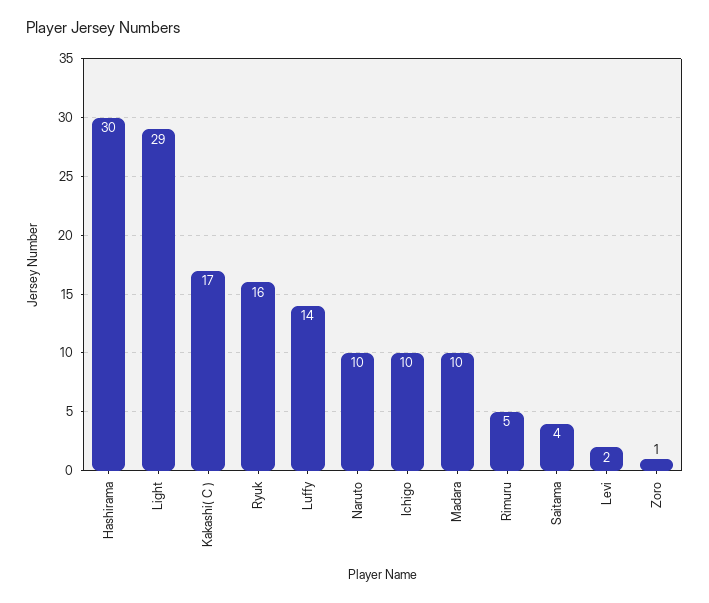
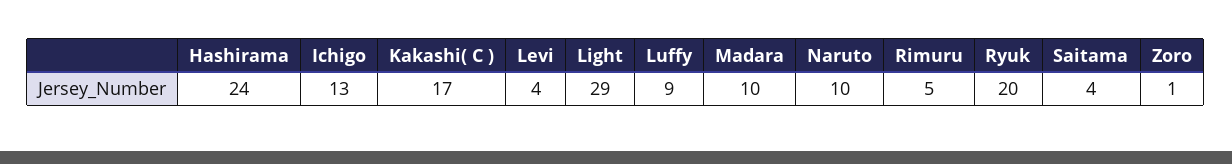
  {
-   "Hashirama": 30,
+   "Hashirama": 24,
    "Light": 29,
    "Kakashi( C )": 17,
-   "Ryuk": 16,
+   "Ryuk": 20,
-   "Luffy": 14,
+   "Luffy": 9,
    "Naruto": 10,
-   "Ichigo": 10,
+   "Ichigo": 13,
    "Madara": 10,
    "Rimuru": 5,
    "Saitama": 4,
-   "Levi": 2,
+   "Levi": 4,
    "Zoro": 1
  }

